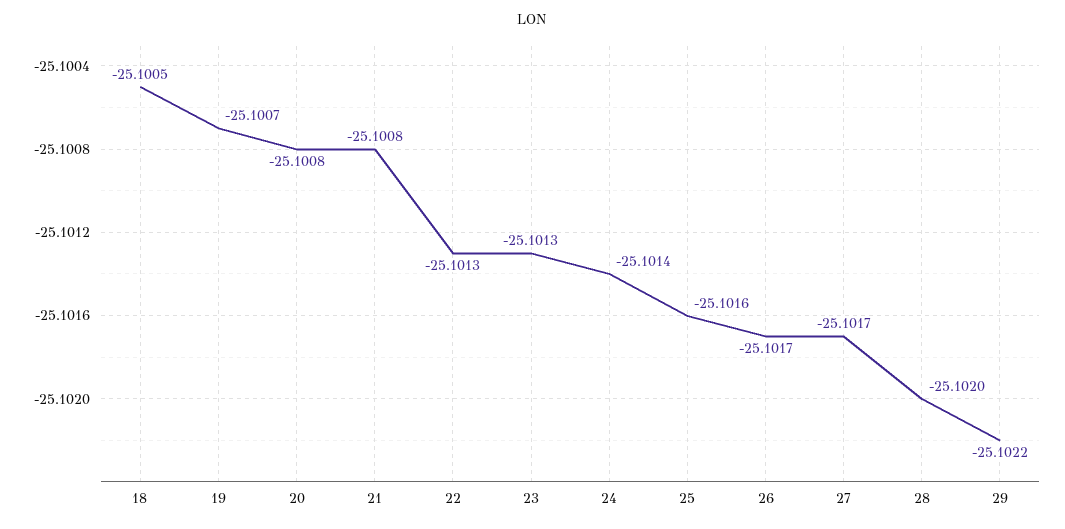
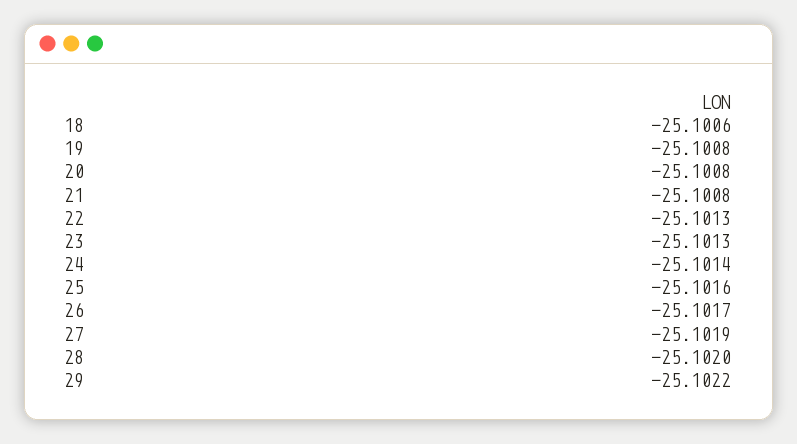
  {
-   "18": -25.1005,
+   "18": -25.1006,
-   "19": -25.1007,
+   "19": -25.1008,
    "20": -25.1008,
    "21": -25.1008,
    "22": -25.1013,
    "23": -25.1013,
    "24": -25.1014,
    "25": -25.1016,
    "26": -25.1017,
-   "27": -25.1017,
+   "27": -25.1019,
    "28": -25.102,
    "29": -25.1022
  }

